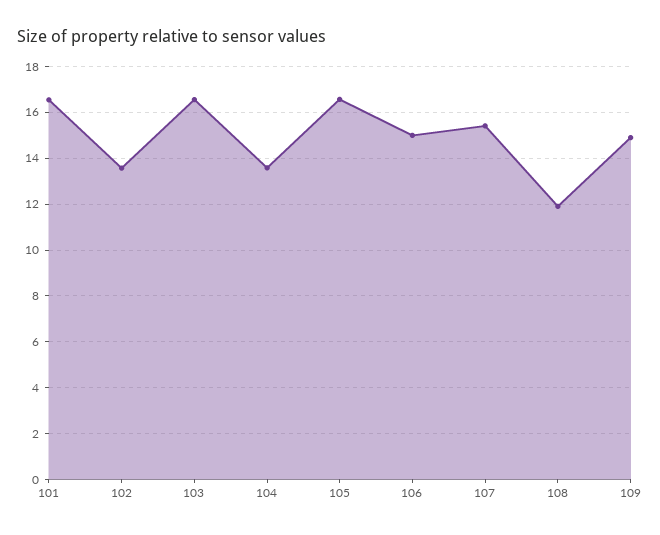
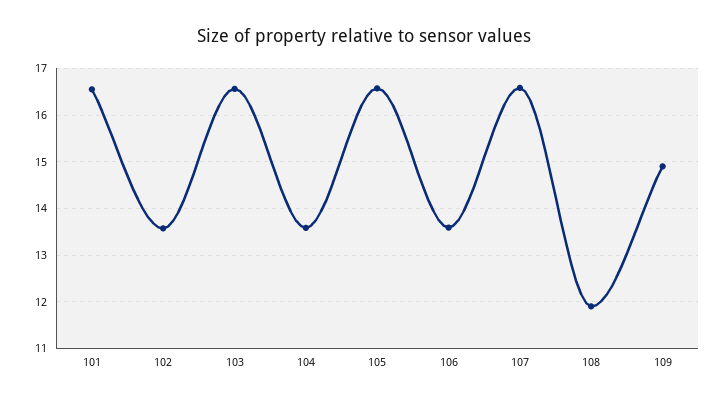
  {
    "101": 16.6,
    "102": 13.6,
    "103": 16.6,
    "104": 13.6,
    "105": 16.6,
-   "106": 15,
+   "106": 13.6,
-   "107": 15.5,
+   "107": 16.6,
    "108": 12,
    "109": 15
  }

